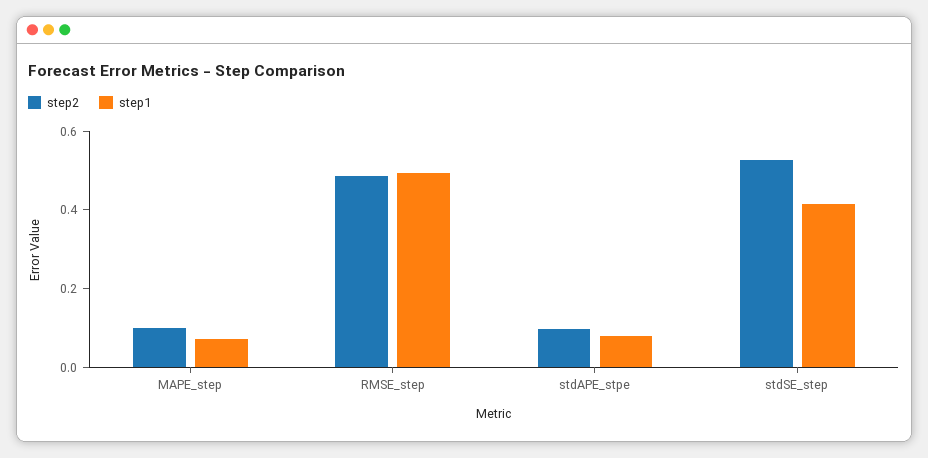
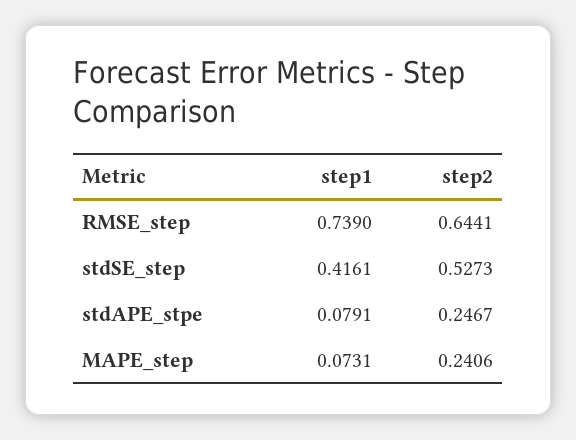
  {
    "step2": {
-     "MAPE_step": 0.1,
+     "MAPE_step": 0.2406,
-     "RMSE_step": 0.5,
+     "RMSE_step": 0.6441,
-     "stdAPE_stpe": 0.1,
+     "stdAPE_stpe": 0.2467,
      "stdSE_step": 0.5273
    },
    "step1": {
      "MAPE_step": 0.0731,
-     "RMSE_step": 0.5,
+     "RMSE_step": 0.739,
      "stdAPE_stpe": 0.0791,
      "stdSE_step": 0.4161
    }
  }

